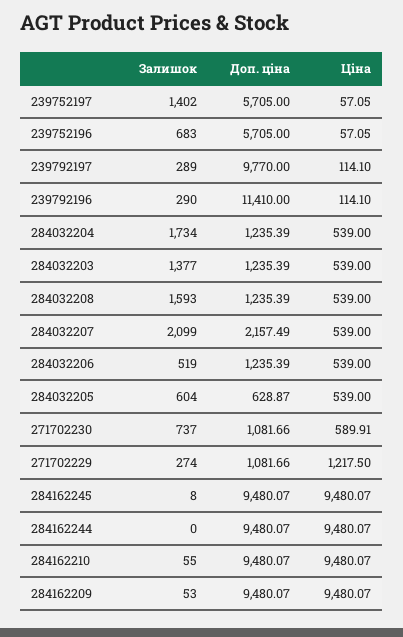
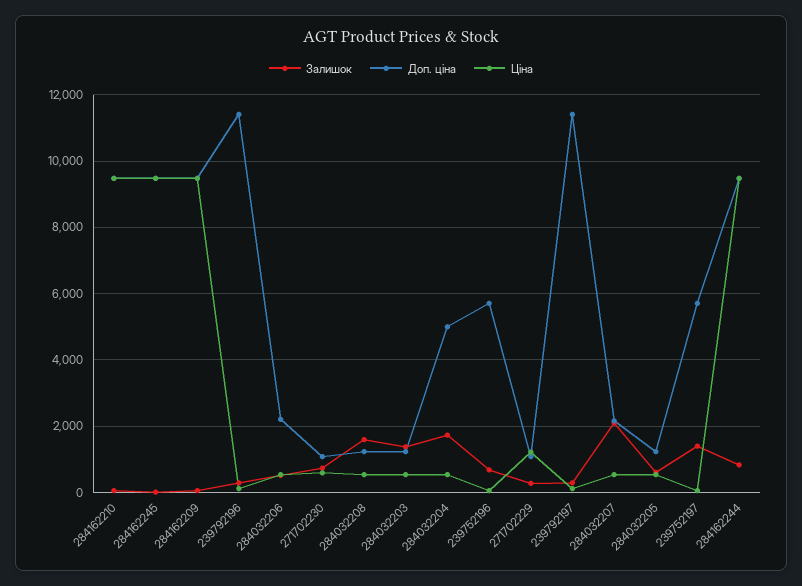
  {
    "Залишок": {
      "239752197": 1402,
      "239752196": 683,
      "239792197": 289,
      "239792196": 290,
      "284032204": 1734,
      "284032203": 1377,
      "284032208": 1593,
      "284032207": 2099,
      "284032206": 519,
      "284032205": 604,
      "271702230": 737,
      "271702229": 274,
      "284162245": 8,
-     "284162244": 0,
+     "284162244": 800,
      "284162210": 55,
      "284162209": 53
    },
    "Доп. ціна": {
      "239752197": 5705,
      "239752196": 5705,
-     "239792197": 9770,
+     "239792197": 11400,
      "239792196": 11410,
-     "284032204": 1235.39,
+     "284032204": 5000,
      "284032203": 1235.39,
      "284032208": 1235.39,
      "284032207": 2157.49,
-     "284032206": 1235.39,
+     "284032206": 2200,
-     "284032205": 628.87,
+     "284032205": 1200,
      "271702230": 1081.66,
      "271702229": 1081.66,
      "284162245": 9480.07,
      "284162244": 9480.07,
      "284162210": 9480.07,
      "284162209": 9480.07
    },
    "Ціна": {
      "239752197": 57.05,
      "239752196": 57.05,
      "239792197": 114.1,
      "239792196": 114.1,
      "284032204": 539,
      "284032203": 539,
      "284032208": 539,
      "284032207": 539,
      "284032206": 539,
      "284032205": 539,
      "271702230": 589.91,
      "271702229": 1217.5,
      "284162245": 9480.07,
      "284162244": 9480.07,
      "284162210": 9480.07,
      "284162209": 9480.07
    }
  }

